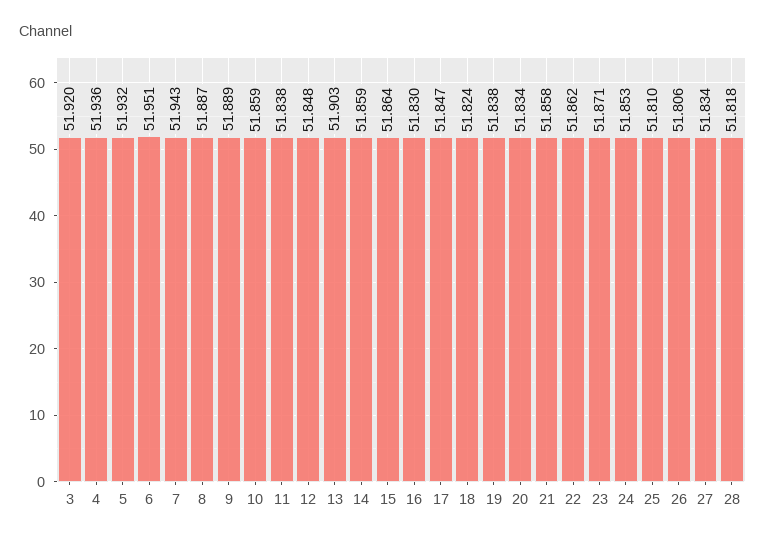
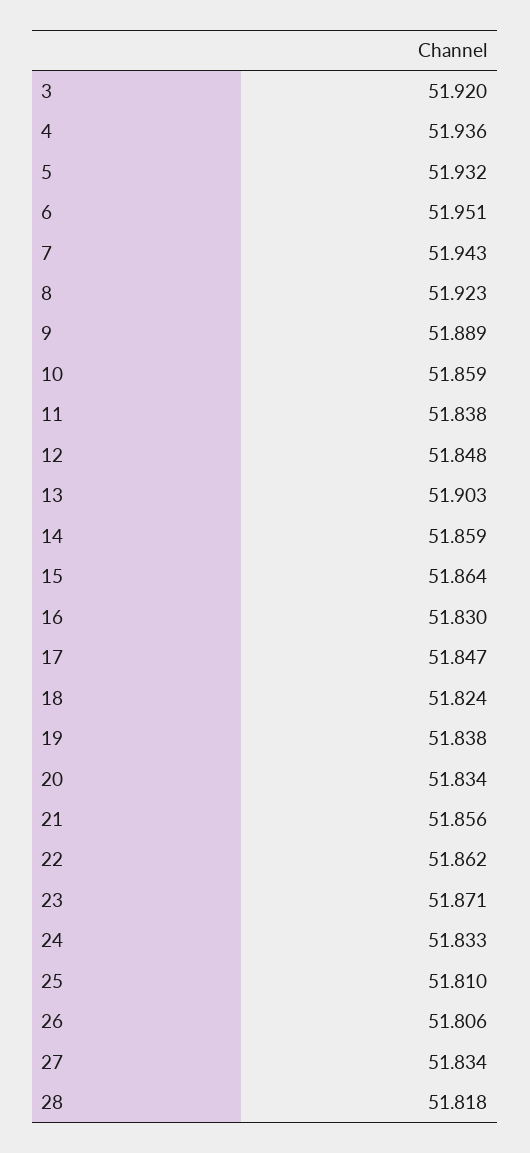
  {
    "3": 51.92,
    "4": 51.936,
    "5": 51.932,
    "6": 51.951,
    "7": 51.943,
-   "8": 51.887,
+   "8": 51.923,
    "9": 51.889,
    "10": 51.859,
    "11": 51.838,
    "12": 51.848,
    "13": 51.903,
    "14": 51.859,
    "15": 51.864,
    "16": 51.83,
    "17": 51.847,
    "18": 51.824,
    "19": 51.838,
    "20": 51.834,
-   "21": 51.858,
+   "21": 51.856,
    "22": 51.862,
    "23": 51.871,
-   "24": 51.853,
+   "24": 51.833,
    "25": 51.81,
    "26": 51.806,
    "27": 51.834,
    "28": 51.818
  }

